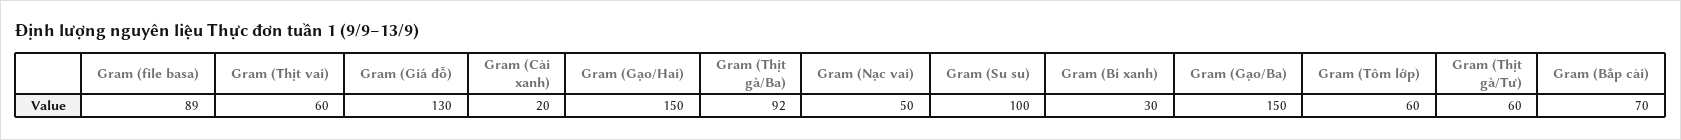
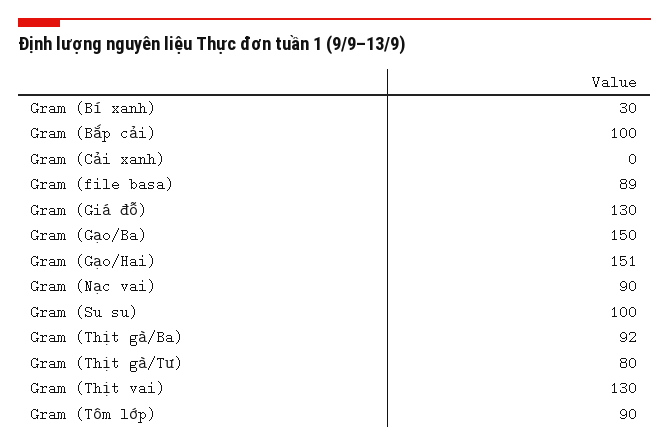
  {
    "Gram (file basa)": 89,
-   "Gram (Thịt vai)": 60,
+   "Gram (Thịt vai)": 130,
    "Gram (Giá đỗ)": 130,
-   "Gram (Cải xanh)": 20,
+   "Gram (Cải xanh)": 0,
-   "Gram (Gạo/Hai)": 150,
+   "Gram (Gạo/Hai)": 151,
    "Gram (Thịt gà/Ba)": 92,
-   "Gram (Nạc vai)": 50,
+   "Gram (Nạc vai)": 90,
    "Gram (Su su)": 100,
    "Gram (Bí xanh)": 30,
    "Gram (Gạo/Ba)": 150,
-   "Gram (Tôm lớp)": 60,
+   "Gram (Tôm lớp)": 90,
-   "Gram (Thịt gà/Tư)": 60,
+   "Gram (Thịt gà/Tư)": 80,
-   "Gram (Bắp cải)": 70
+   "Gram (Bắp cải)": 100
  }

